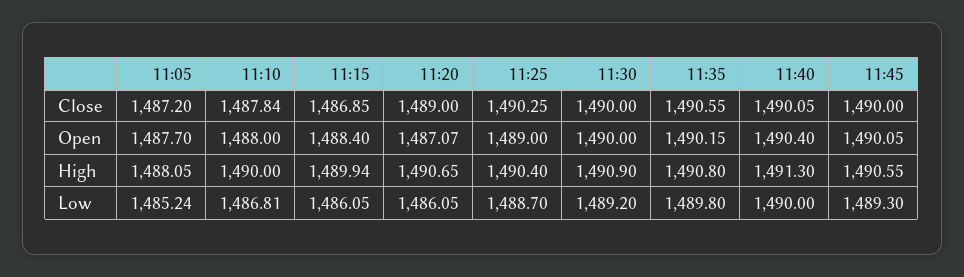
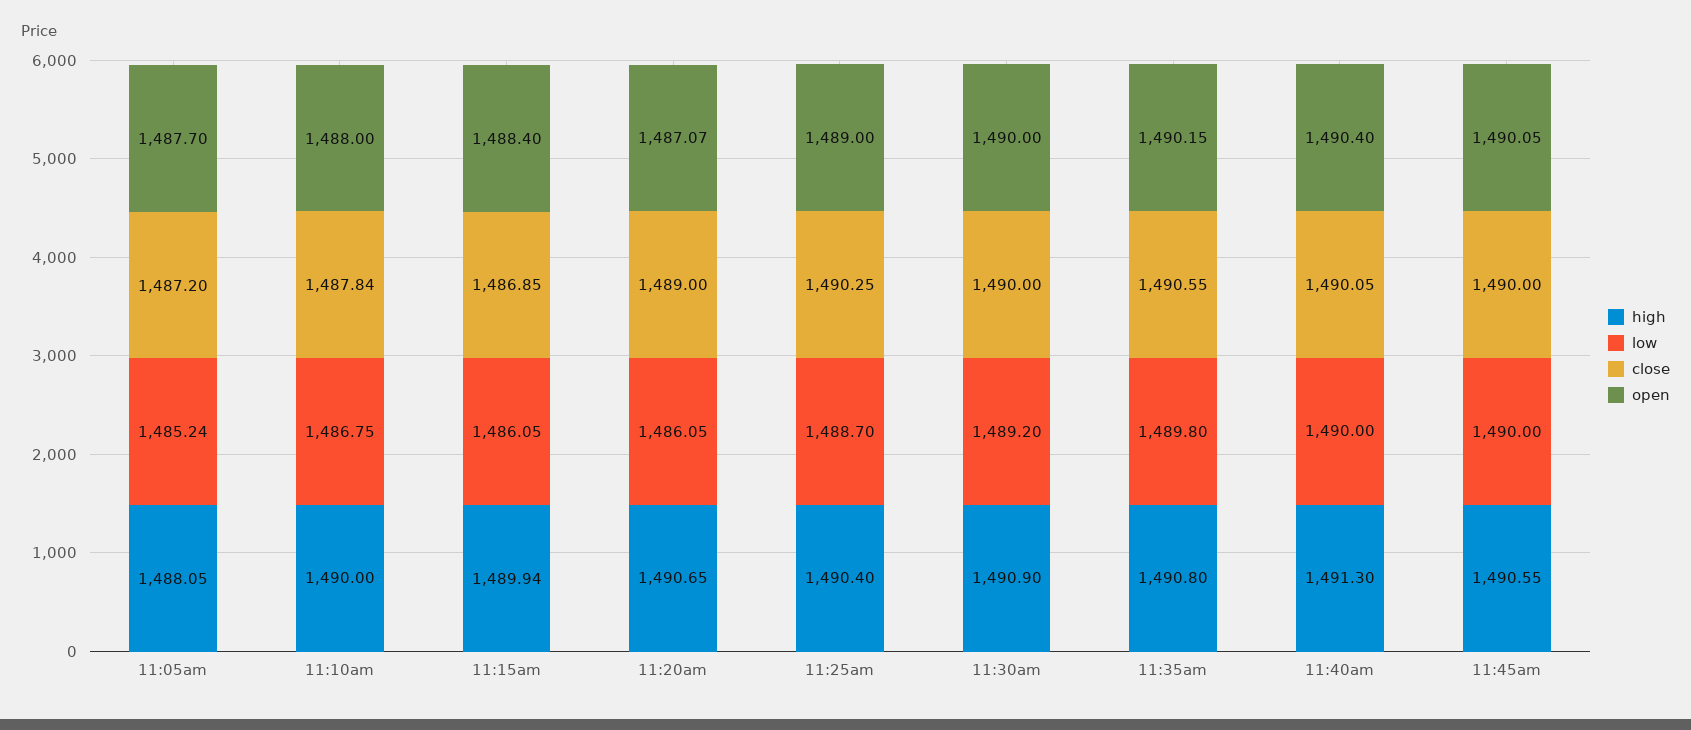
  {
    "Close": {
      "11:05": 1487.2,
      "11:10": 1487.84,
      "11:15": 1486.85,
      "11:20": 1489,
      "11:25": 1490.25,
      "11:30": 1490,
      "11:35": 1490.55,
      "11:40": 1490.05,
      "11:45": 1490
    },
    "Open": {
      "11:05": 1487.7,
      "11:10": 1488,
      "11:15": 1488.4,
      "11:20": 1487.07,
      "11:25": 1489,
      "11:30": 1490,
      "11:35": 1490.15,
      "11:40": 1490.4,
      "11:45": 1490.05
    },
    "High": {
      "11:05": 1488.05,
      "11:10": 1490,
      "11:15": 1489.94,
      "11:20": 1490.65,
      "11:25": 1490.4,
      "11:30": 1490.9,
      "11:35": 1490.8,
      "11:40": 1491.3,
      "11:45": 1490.55
    },
    "Low": {
      "11:05": 1485.24,
-     "11:10": 1486.81,
+     "11:10": 1486.75,
      "11:15": 1486.05,
      "11:20": 1486.05,
      "11:25": 1488.7,
      "11:30": 1489.2,
      "11:35": 1489.8,
      "11:40": 1490,
-     "11:45": 1489.3
+     "11:45": 1490
    }
  }

